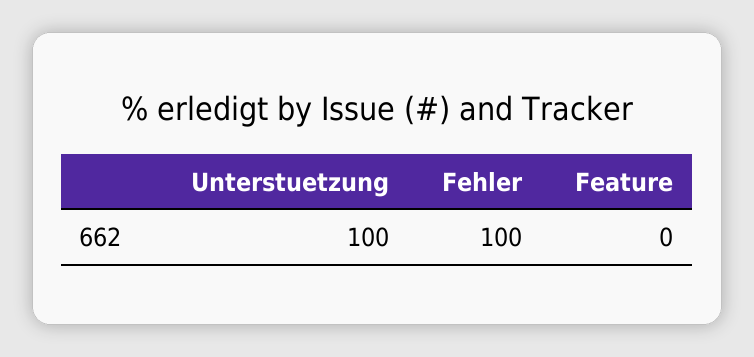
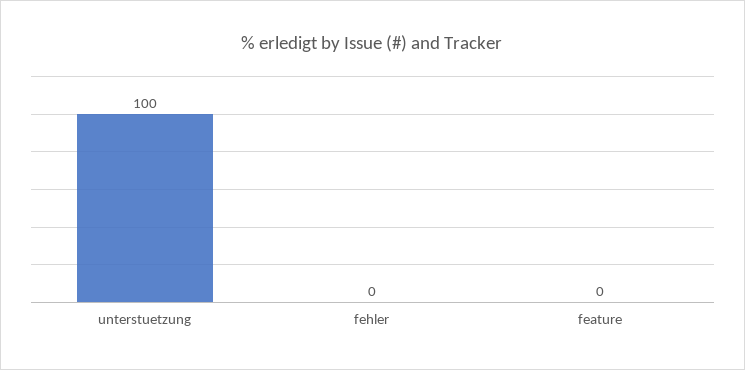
  {
    "Unterstuetzung": 100,
-   "Fehler": 100,
+   "Fehler": 0,
    "Feature": 0
  }

